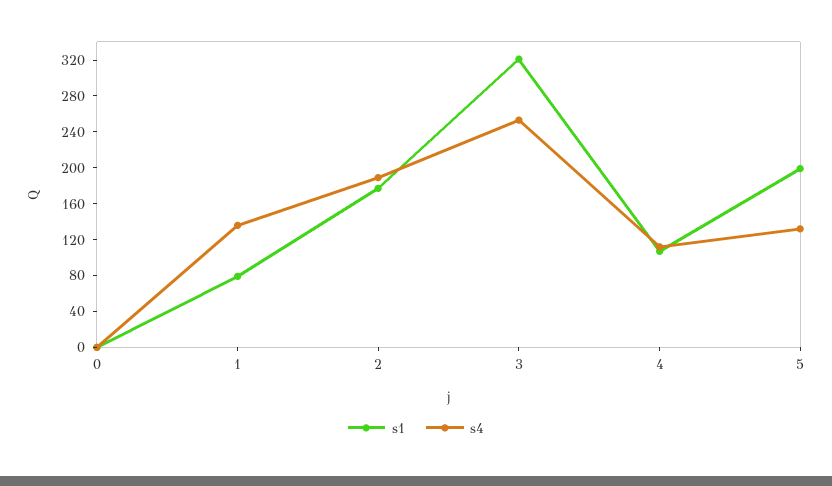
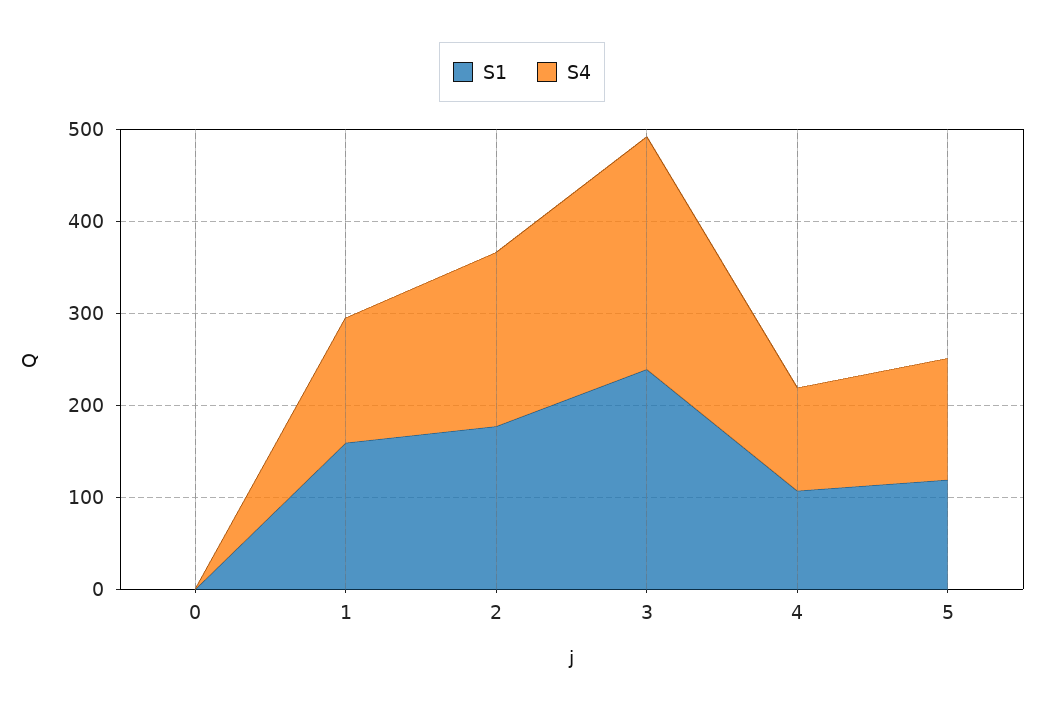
  {
    "s1": {
      "0": 0,
-     "1": 80,
+     "1": 160,
      "2": 180,
-     "3": 320,
+     "3": 240,
      "4": 110,
-     "5": 200
+     "5": 120
    },
    "s4": {
      "0": 0,
      "1": 140,
      "2": 190,
      "3": 250,
      "4": 110,
      "5": 130
    }
  }

